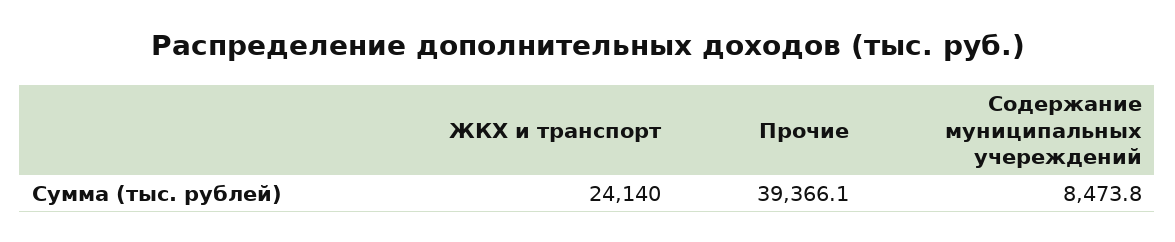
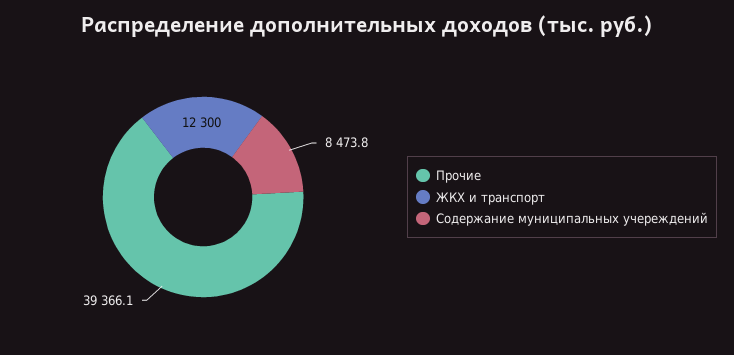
  {
-   "ЖКХ и транспорт": 24140,
+   "ЖКХ и транспорт": 12300,
    "Прочие": 39366.1,
    "Содержание муниципальных учереждений": 8473.8
  }

